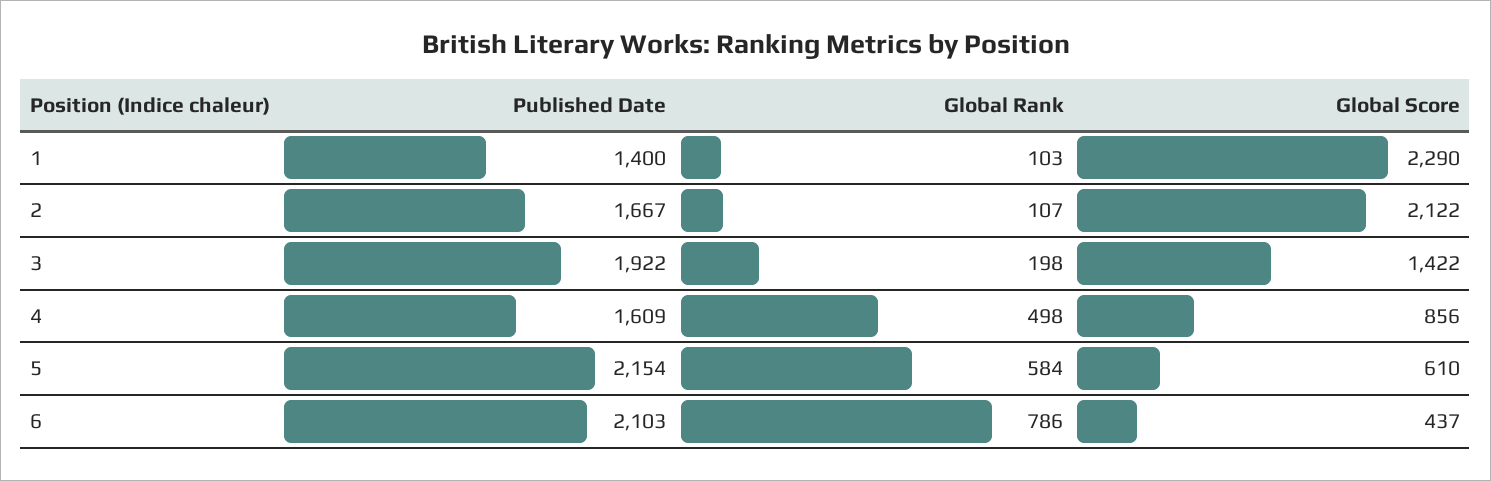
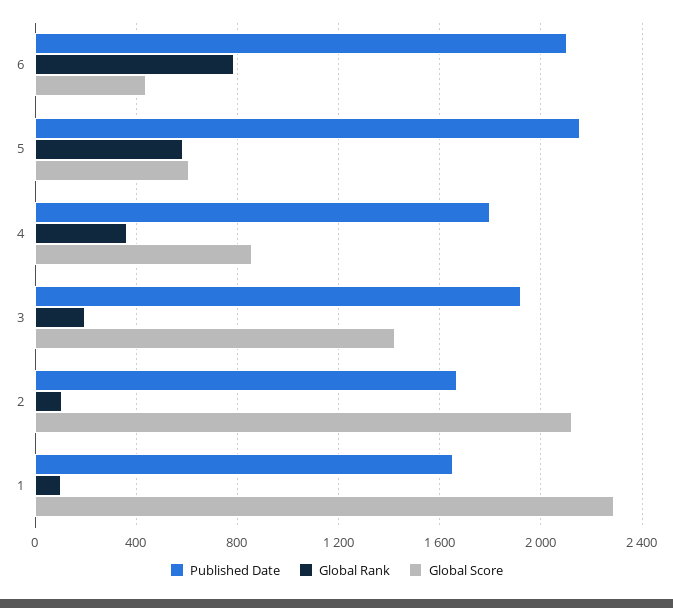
  {
    "Published Date": {
-     "1": 1400,
+     "1": 1650,
      "2": 1667,
      "3": 1922,
-     "4": 1609,
+     "4": 1800,
      "5": 2154,
      "6": 2103
    },
    "Global Rank": {
      "1": 103,
      "2": 107,
      "3": 198,
-     "4": 498,
+     "4": 350,
      "5": 584,
      "6": 786
    },
    "Global Score": {
      "1": 2290,
      "2": 2122,
      "3": 1422,
      "4": 856,
      "5": 610,
      "6": 437
    }
  }

